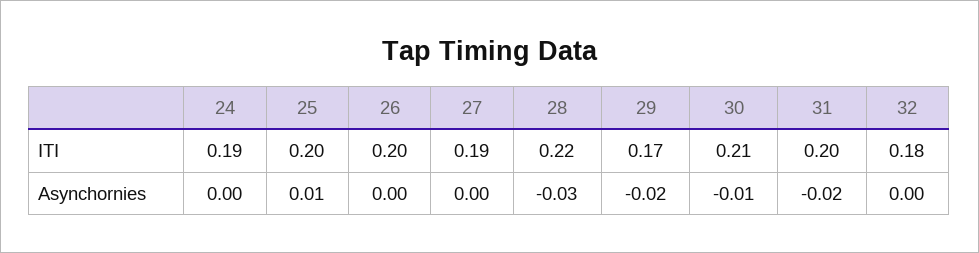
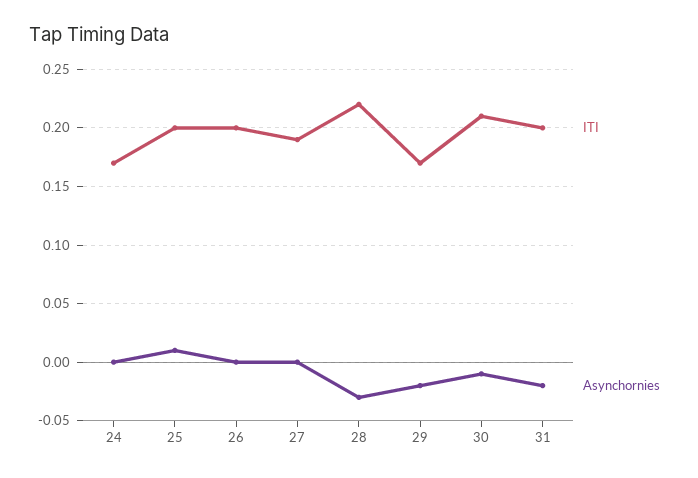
  {
    "ITI": {
-     "24": 0.19,
+     "24": 0.17,
      "25": 0.2,
      "26": 0.2,
      "27": 0.19,
      "28": 0.22,
      "29": 0.17,
      "30": 0.21,
-     "31": 0.2,
+     "31": 0.2
-     "32": 0.18
    },
    "Asynchornies": {
      "24": 0,
      "25": 0.01,
      "26": 0,
      "27": 0,
      "28": -0.03,
      "29": -0.02,
      "30": -0.01,
-     "31": -0.02,
+     "31": -0.02
-     "32": 0
    }
  }

